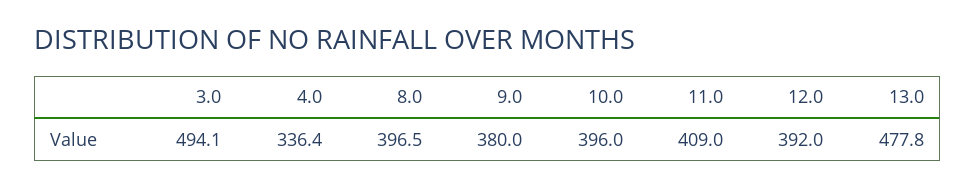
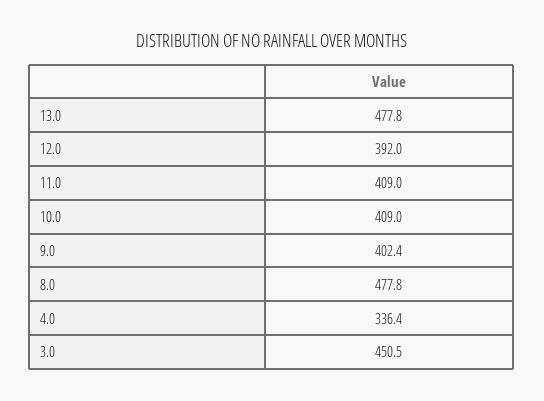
  {
-   "3.0": 494.1,
+   "3.0": 450.5,
    "4.0": 336.4,
-   "8.0": 396.5,
+   "8.0": 477.8,
-   "9.0": 380,
+   "9.0": 402.4,
-   "10.0": 396,
+   "10.0": 409,
    "11.0": 409,
    "12.0": 392,
    "13.0": 477.8
  }

